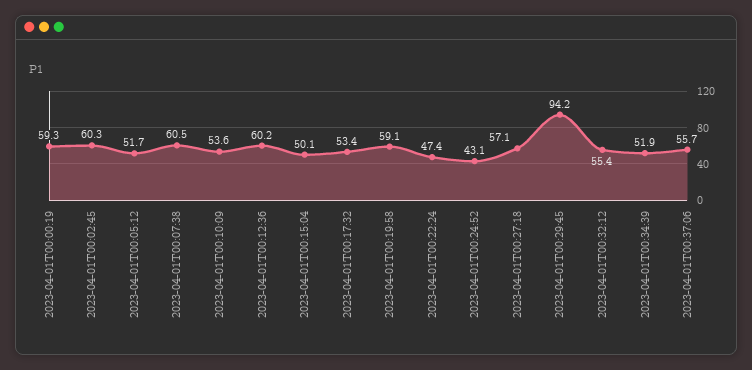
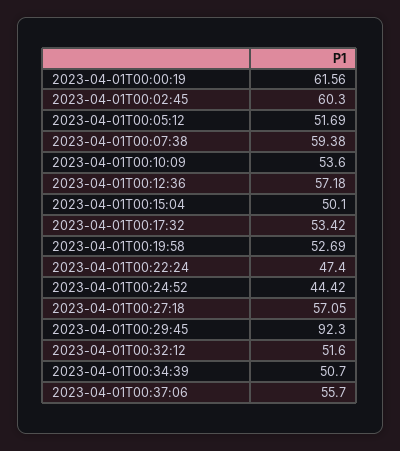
  {
-   "2023-04-01T00:00:19": 59.3,
+   "2023-04-01T00:00:19": 61.56,
    "2023-04-01T00:02:45": 60.3,
    "2023-04-01T00:05:12": 51.69,
-   "2023-04-01T00:07:38": 60.5,
+   "2023-04-01T00:07:38": 59.38,
    "2023-04-01T00:10:09": 53.6,
-   "2023-04-01T00:12:36": 60.2,
+   "2023-04-01T00:12:36": 57.18,
    "2023-04-01T00:15:04": 50.1,
    "2023-04-01T00:17:32": 53.42,
-   "2023-04-01T00:19:58": 59.1,
+   "2023-04-01T00:19:58": 52.69,
    "2023-04-01T00:22:24": 47.4,
-   "2023-04-01T00:24:52": 43.1,
+   "2023-04-01T00:24:52": 44.42,
    "2023-04-01T00:27:18": 57.05,
-   "2023-04-01T00:29:45": 94.2,
+   "2023-04-01T00:29:45": 92.3,
-   "2023-04-01T00:32:12": 55.4,
+   "2023-04-01T00:32:12": 51.6,
-   "2023-04-01T00:34:39": 51.9,
+   "2023-04-01T00:34:39": 50.7,
    "2023-04-01T00:37:06": 55.7
  }

